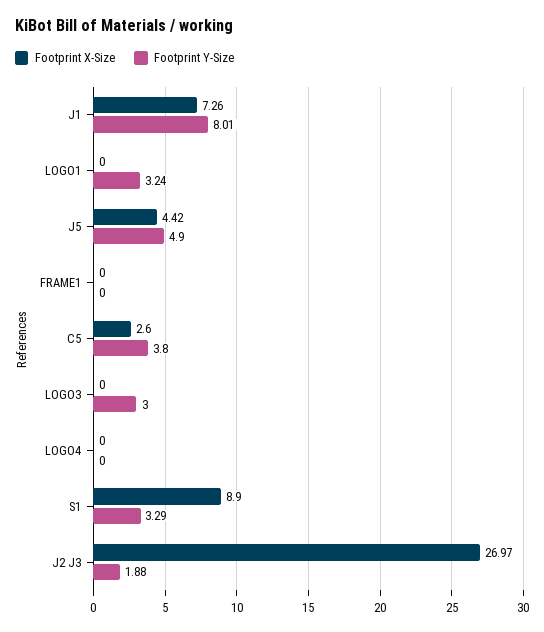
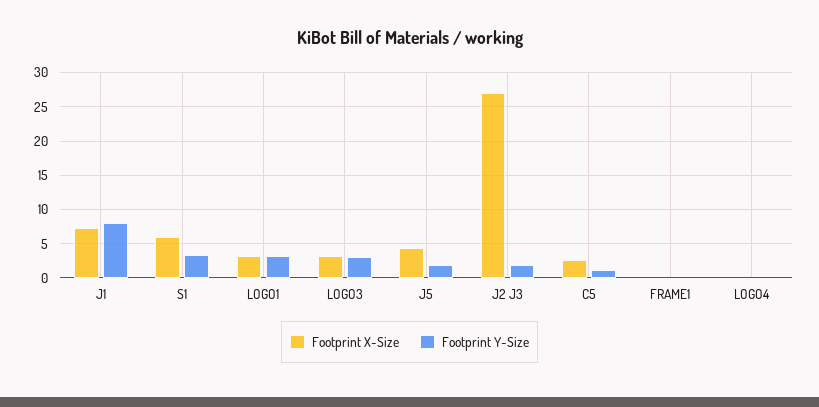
  {
    "Footprint X-Size": {
      "J1": 7.26,
-     "LOGO1": 0,
+     "LOGO1": 3,
      "J5": 4.42,
      "FRAME1": 0,
      "C5": 2.6,
-     "LOGO3": 0,
+     "LOGO3": 3,
      "LOGO4": 0,
-     "S1": 8.9,
+     "S1": 6,
      "J2 J3": 26.97
    },
    "Footprint Y-Size": {
      "J1": 8.01,
      "LOGO1": 3.24,
-     "J5": 4.9,
+     "J5": 2,
      "FRAME1": 0,
-     "C5": 3.8,
+     "C5": 1,
      "LOGO3": 3,
      "LOGO4": 0,
      "S1": 3.29,
      "J2 J3": 1.88
    }
  }

